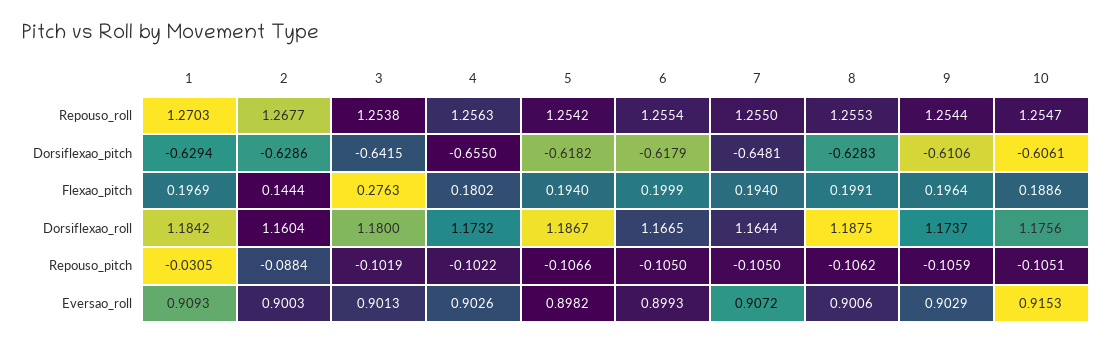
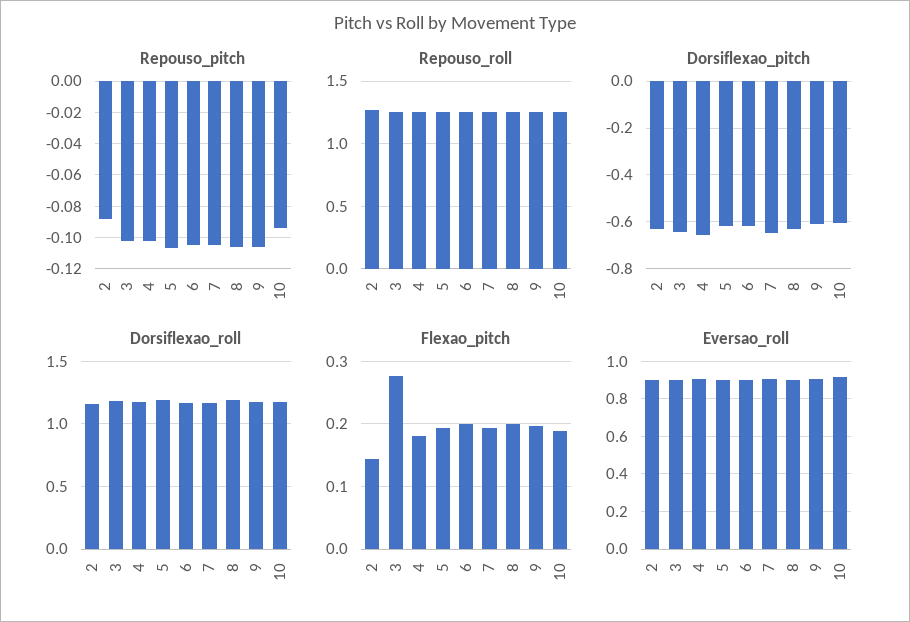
  {
    "Repouso_roll": {
-     "1": 1.2703,
      "2": 1.2677,
      "3": 1.2538,
      "4": 1.2563,
      "5": 1.2542,
      "6": 1.2554,
      "7": 1.255,
      "8": 1.2553,
      "9": 1.2544,
      "10": 1.2547
    },
    "Dorsiflexao_pitch": {
-     "1": -0.6294,
      "2": -0.6286,
      "3": -0.6415,
      "4": -0.655,
      "5": -0.6182,
      "6": -0.6179,
      "7": -0.6481,
      "8": -0.6283,
      "9": -0.6106,
      "10": -0.6061
    },
    "Flexao_pitch": {
-     "1": 0.1969,
      "2": 0.1444,
      "3": 0.2763,
      "4": 0.1802,
      "5": 0.194,
      "6": 0.1999,
      "7": 0.194,
      "8": 0.1991,
      "9": 0.1964,
      "10": 0.1886
    },
    "Dorsiflexao_roll": {
-     "1": 1.1842,
      "2": 1.1604,
      "3": 1.18,
      "4": 1.1732,
      "5": 1.1867,
      "6": 1.1665,
      "7": 1.1644,
      "8": 1.1875,
      "9": 1.1737,
      "10": 1.1756
    },
    "Repouso_pitch": {
-     "1": -0.0305,
      "2": -0.0884,
      "3": -0.1019,
      "4": -0.1022,
      "5": -0.1066,
      "6": -0.105,
      "7": -0.105,
      "8": -0.1062,
      "9": -0.1059,
-     "10": -0.1051
+     "10": -0.095
    },
    "Eversao_roll": {
-     "1": 0.9093,
      "2": 0.9003,
      "3": 0.9013,
      "4": 0.9026,
      "5": 0.8982,
      "6": 0.8993,
      "7": 0.9072,
      "8": 0.9006,
      "9": 0.9029,
      "10": 0.9153
    }
  }

